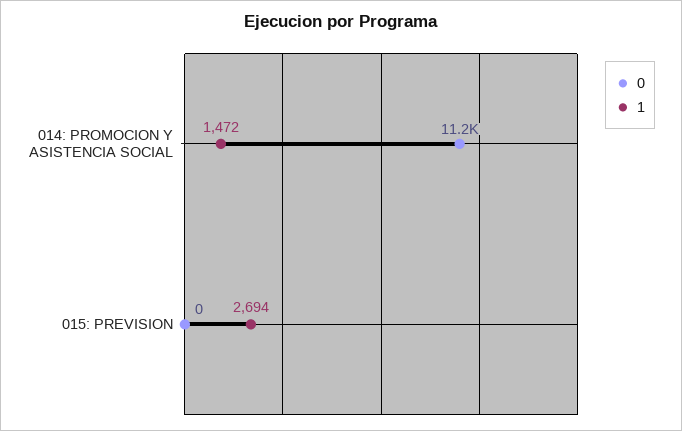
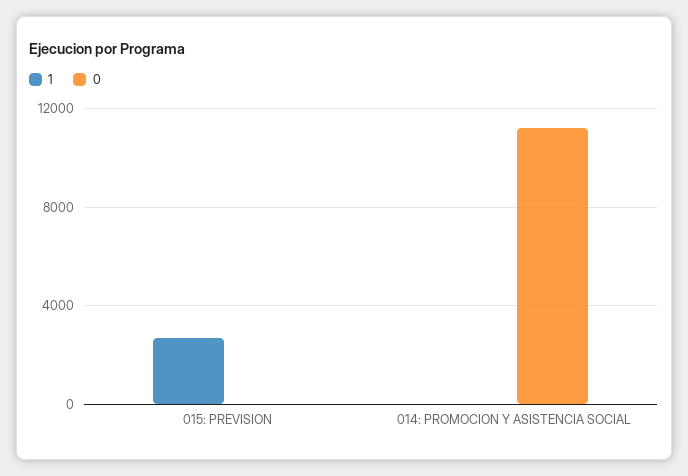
  {
    "0": {
      "014: PROMOCION Y ASISTENCIA SOCIAL": 11200,
      "015: PREVISION": 0
    },
    "1": {
-     "014: PROMOCION Y ASISTENCIA SOCIAL": 1472,
+     "014: PROMOCION Y ASISTENCIA SOCIAL": 0,
      "015: PREVISION": 2694
    }
  }

